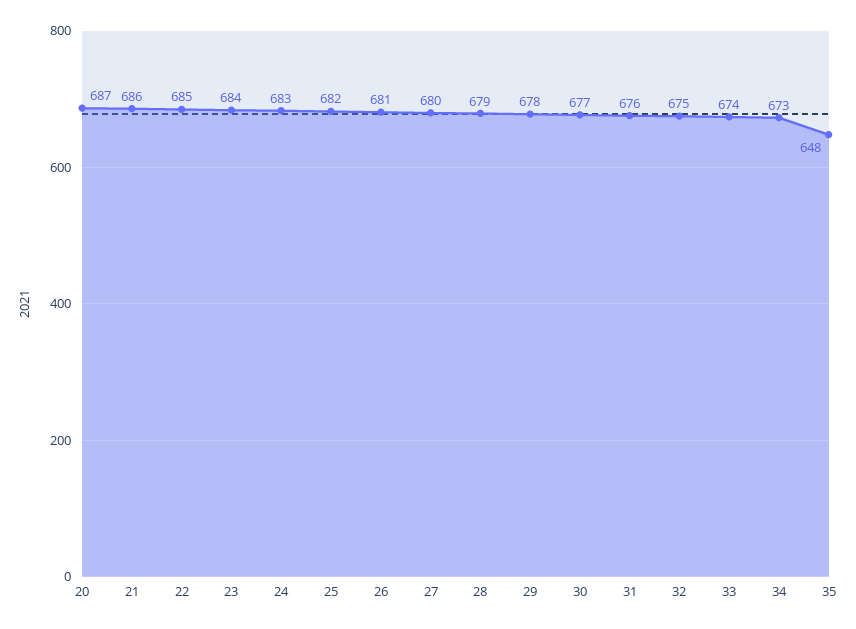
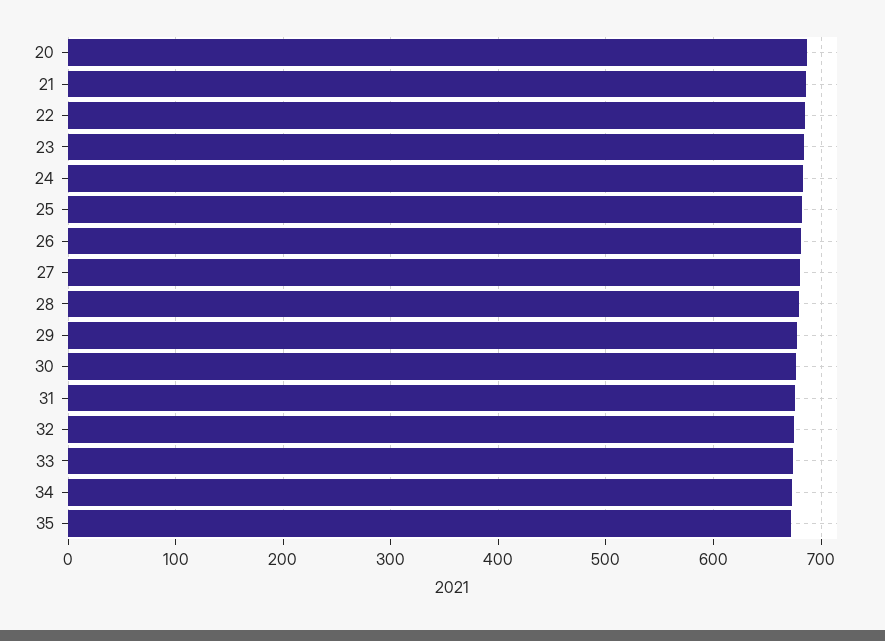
  {
    "20": 687,
    "21": 686,
    "22": 685,
    "23": 684,
    "24": 683,
    "25": 682,
    "26": 681,
    "27": 680,
    "28": 679,
    "29": 678,
    "30": 677,
    "31": 676,
    "32": 675,
    "33": 674,
    "34": 673,
-   "35": 648
+   "35": 670
  }

